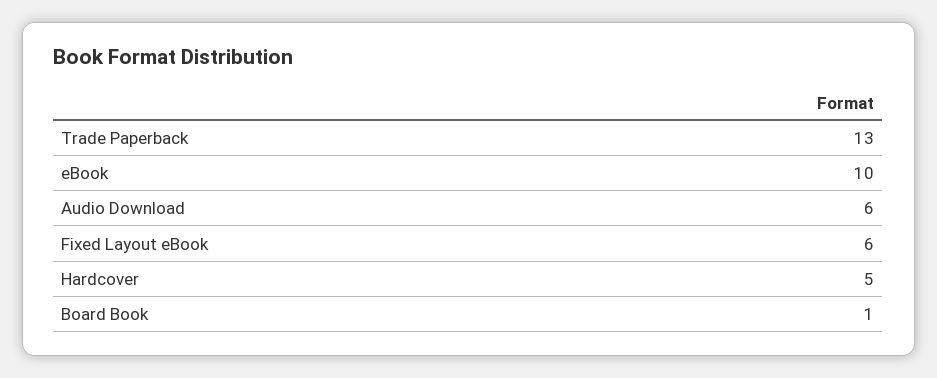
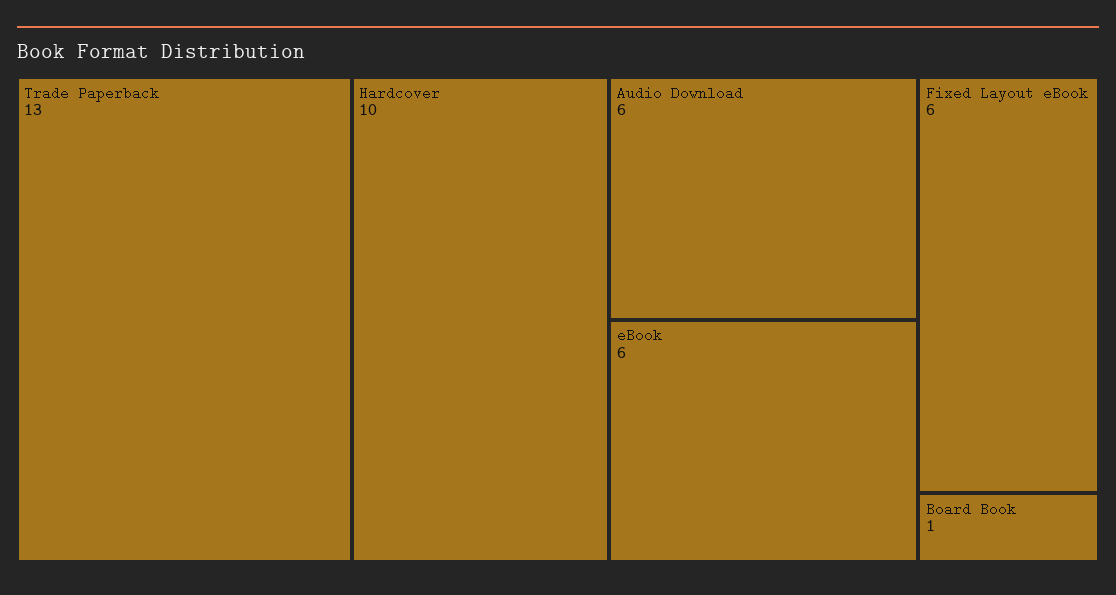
  {
    "Trade Paperback": 13,
-   "eBook": 10,
+   "eBook": 6,
    "Audio Download": 6,
    "Fixed Layout eBook": 6,
-   "Hardcover": 5,
+   "Hardcover": 10,
    "Board Book": 1
  }

